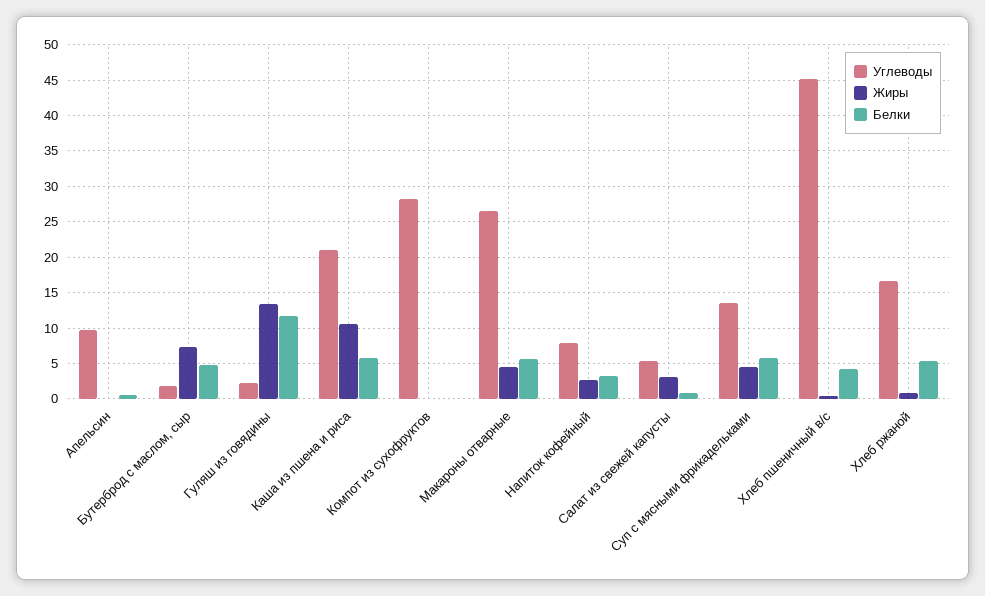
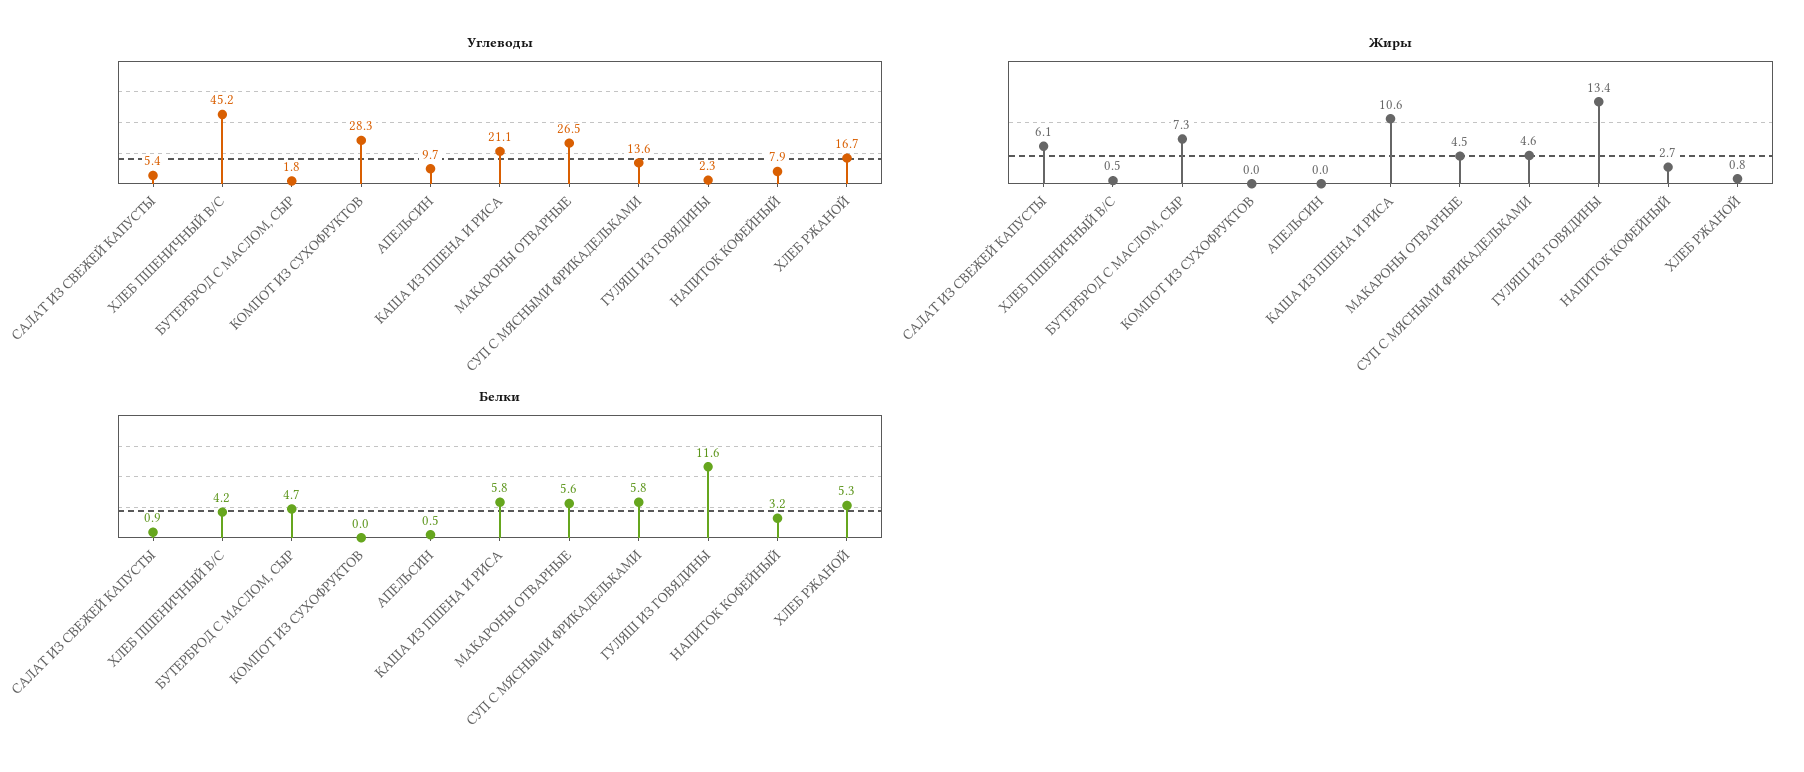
  {
    "Углеводы": {
      "Апельсин": 9.7,
      "Бутерброд с маслом, сыр": 1.8,
      "Гуляш из говядины": 2.3,
      "Каша из пшена и риса": 21.1,
      "Компот из сухофруктов": 28.3,
      "Макароны отварные": 26.5,
      "Напиток кофейный": 7.9,
      "Салат из свежей капусты": 5.4,
      "Суп с мясными фрикадельками": 13.6,
      "Хлеб пшеничный в/с": 45.2,
      "Хлеб ржаной": 16.7
    },
    "Жиры": {
      "Апельсин": 0,
      "Бутерброд с маслом, сыр": 7.3,
      "Гуляш из говядины": 13.4,
      "Каша из пшена и риса": 10.6,
      "Компот из сухофруктов": 0,
      "Макароны отварные": 4.5,
      "Напиток кофейный": 2.7,
-     "Салат из свежей капусты": 3,
+     "Салат из свежей капусты": 6.1,
      "Суп с мясными фрикадельками": 4.6,
      "Хлеб пшеничный в/с": 0.5,
      "Хлеб ржаной": 0.8
    },
    "Белки": {
      "Апельсин": 0.5,
      "Бутерброд с маслом, сыр": 4.7,
      "Гуляш из говядины": 11.6,
      "Каша из пшена и риса": 5.8,
      "Компот из сухофруктов": 0,
      "Макароны отварные": 5.6,
      "Напиток кофейный": 3.2,
      "Салат из свежей капусты": 0.9,
      "Суп с мясными фрикадельками": 5.8,
      "Хлеб пшеничный в/с": 4.2,
      "Хлеб ржаной": 5.3
    }
  }

